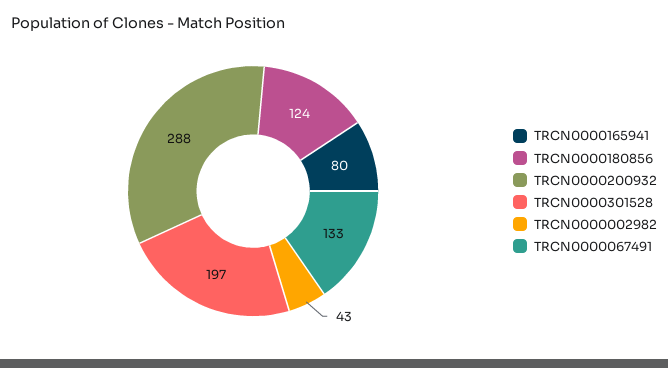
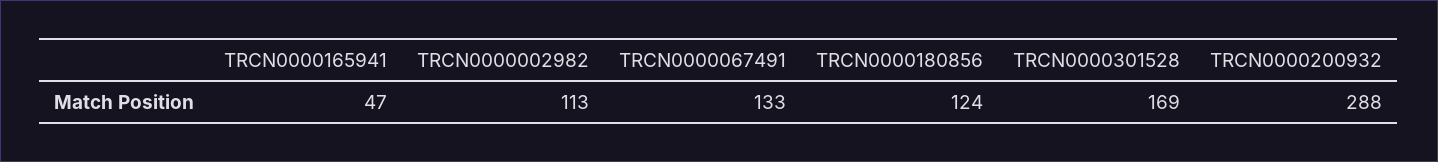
  {
-   "TRCN0000165941": 80,
+   "TRCN0000165941": 47,
    "TRCN0000180856": 124,
    "TRCN0000200932": 288,
-   "TRCN0000301528": 197,
+   "TRCN0000301528": 169,
-   "TRCN0000002982": 43,
+   "TRCN0000002982": 113,
    "TRCN0000067491": 133
  }

